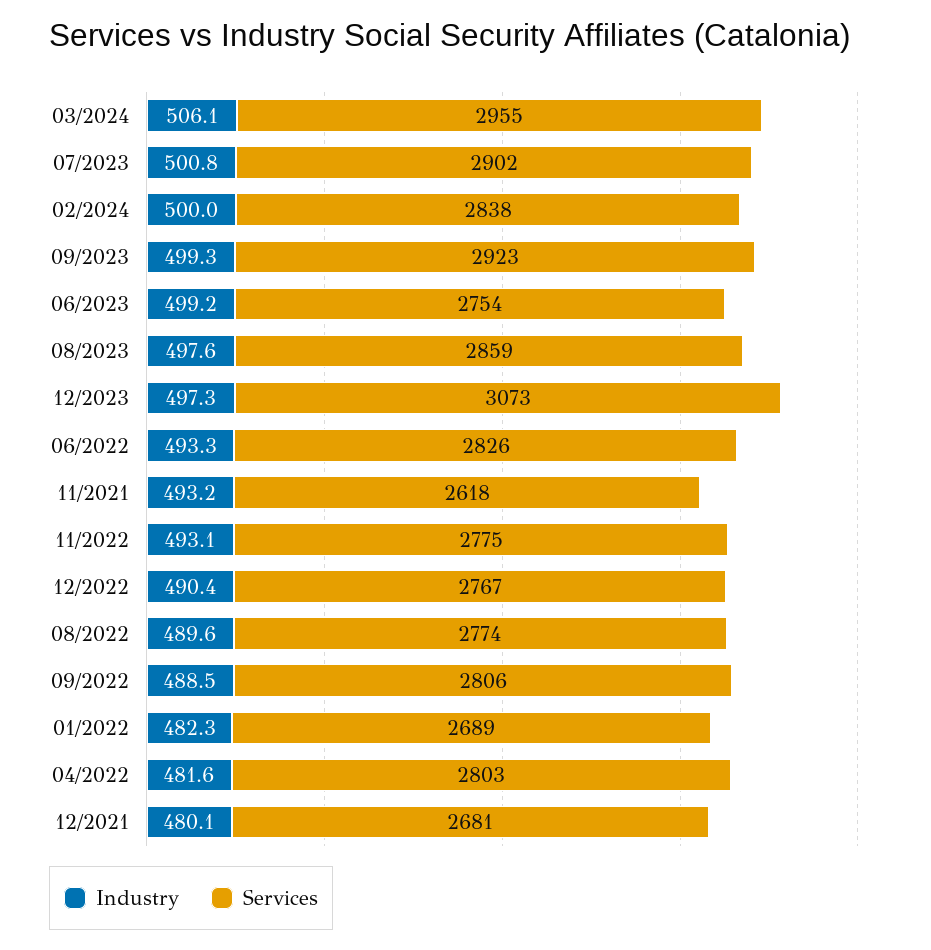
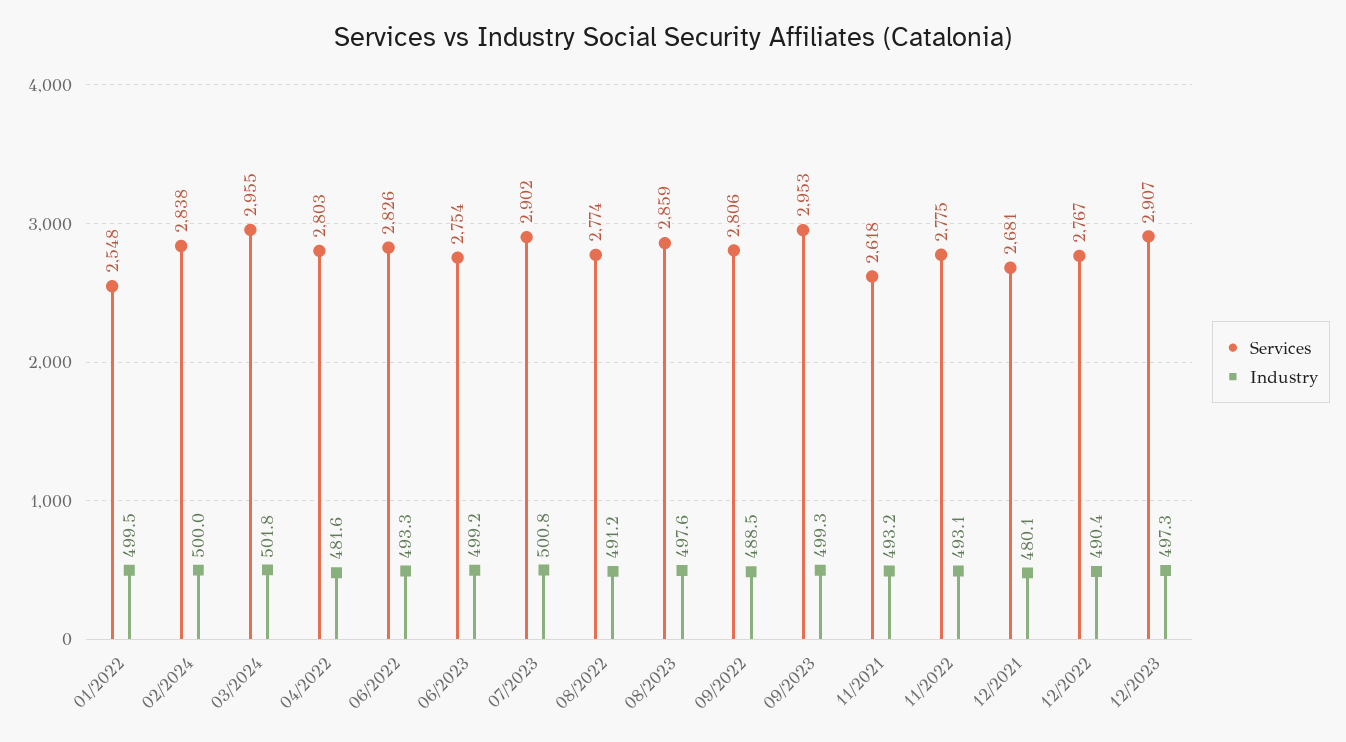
  {
    "Industry": {
-     "03/2024": 506.1,
+     "03/2024": 501.8,
      "07/2023": 500.8,
      "02/2024": 500,
      "09/2023": 499.3,
      "06/2023": 499.2,
      "08/2023": 497.6,
      "12/2023": 497.3,
      "06/2022": 493.3,
      "11/2021": 493.2,
      "11/2022": 493.1,
      "12/2022": 490.4,
-     "08/2022": 489.6,
+     "08/2022": 491.2,
      "09/2022": 488.5,
-     "01/2022": 482.3,
+     "01/2022": 499.5,
      "04/2022": 481.6,
      "12/2021": 480.1
    },
    "Services": {
      "03/2024": 2955,
      "07/2023": 2902,
      "02/2024": 2838,
-     "09/2023": 2923,
+     "09/2023": 2953,
      "06/2023": 2754,
      "08/2023": 2859,
-     "12/2023": 3073,
+     "12/2023": 2907,
      "06/2022": 2826,
      "11/2021": 2618,
      "11/2022": 2775,
      "12/2022": 2767,
      "08/2022": 2774,
      "09/2022": 2806,
-     "01/2022": 2689,
+     "01/2022": 2548,
      "04/2022": 2803,
      "12/2021": 2681
    }
  }

